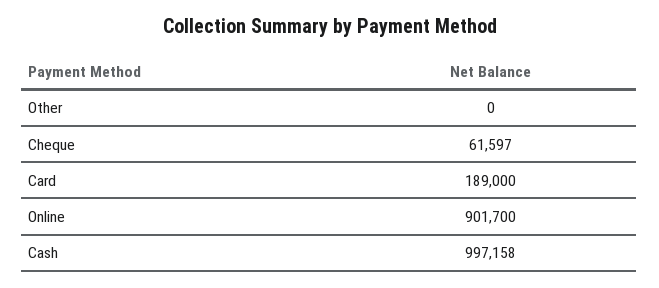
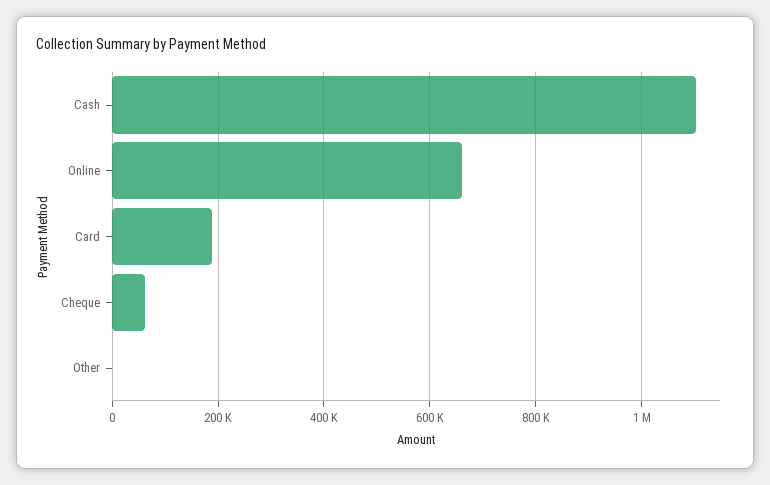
  {
    "Other": 0,
    "Cheque": 61597,
    "Card": 189000,
-   "Online": 901700,
+   "Online": 660000,
-   "Cash": 997158
+   "Cash": 1100000
  }

